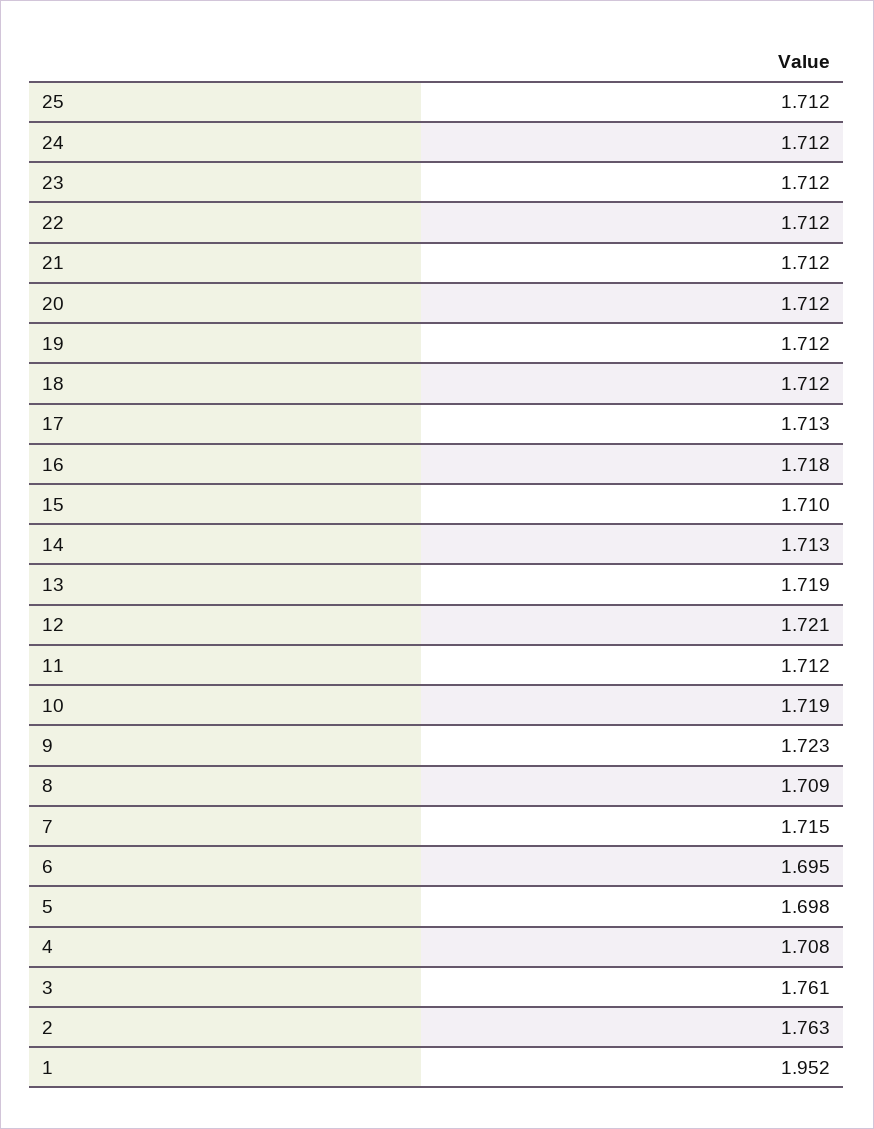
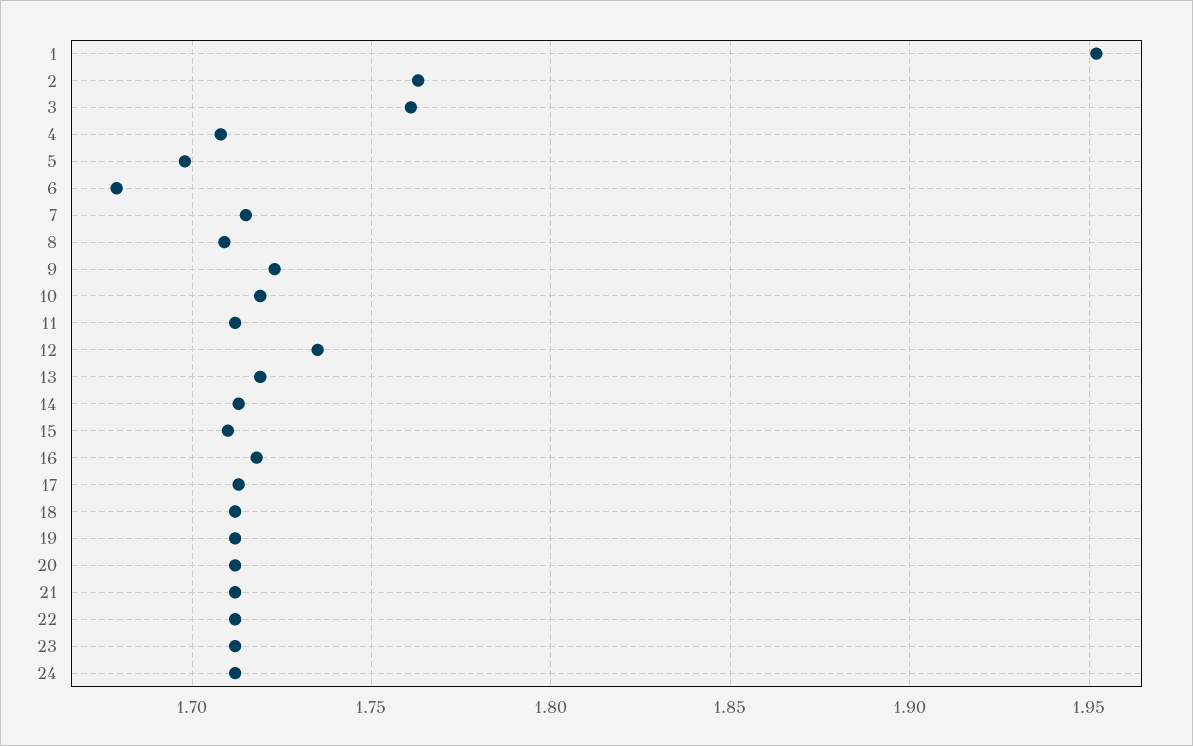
  {
-   "25": 1.712,
    "24": 1.712,
    "23": 1.712,
    "22": 1.712,
    "21": 1.712,
    "20": 1.712,
    "19": 1.712,
    "18": 1.712,
    "17": 1.713,
    "16": 1.718,
    "15": 1.71,
    "14": 1.713,
    "13": 1.719,
-   "12": 1.721,
+   "12": 1.735,
    "11": 1.712,
    "10": 1.719,
    "9": 1.723,
    "8": 1.709,
    "7": 1.715,
-   "6": 1.695,
+   "6": 1.68,
    "5": 1.698,
    "4": 1.708,
    "3": 1.761,
    "2": 1.763,
    "1": 1.952
  }

